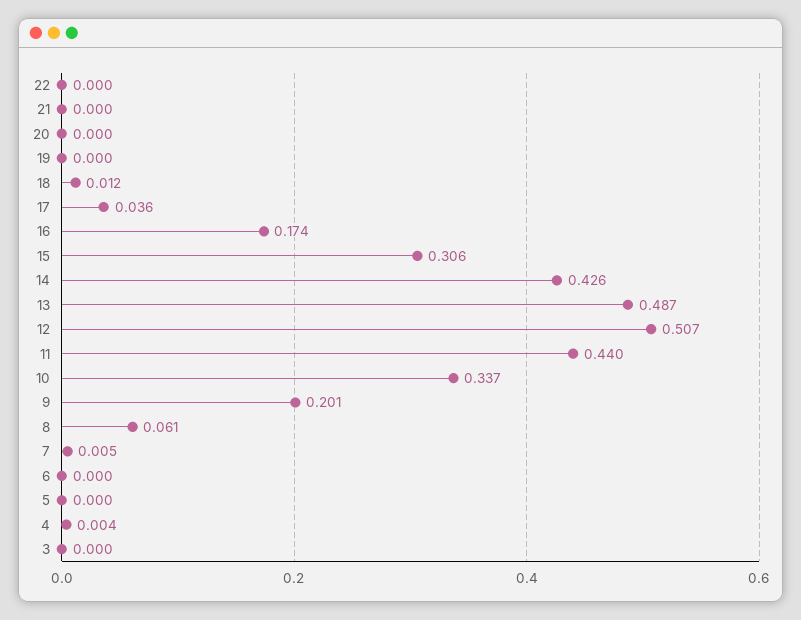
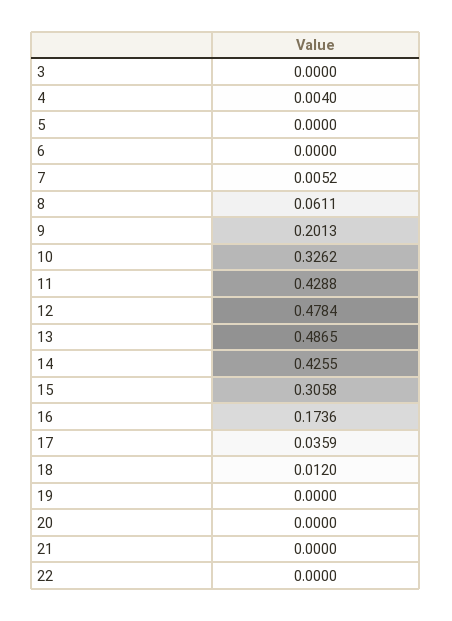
  {
    "22": 0,
    "21": 0,
    "20": 0,
    "19": 0,
    "18": 0.012,
    "17": 0.0359,
    "16": 0.1736,
    "15": 0.3058,
    "14": 0.4255,
    "13": 0.4865,
-   "12": 0.507,
+   "12": 0.4784,
-   "11": 0.44,
+   "11": 0.4288,
-   "10": 0.337,
+   "10": 0.3262,
    "9": 0.2013,
    "8": 0.0611,
    "7": 0.0052,
    "6": 0,
    "5": 0,
    "4": 0.004,
    "3": 0
  }

